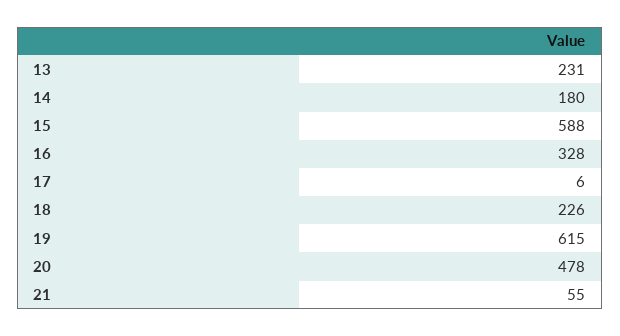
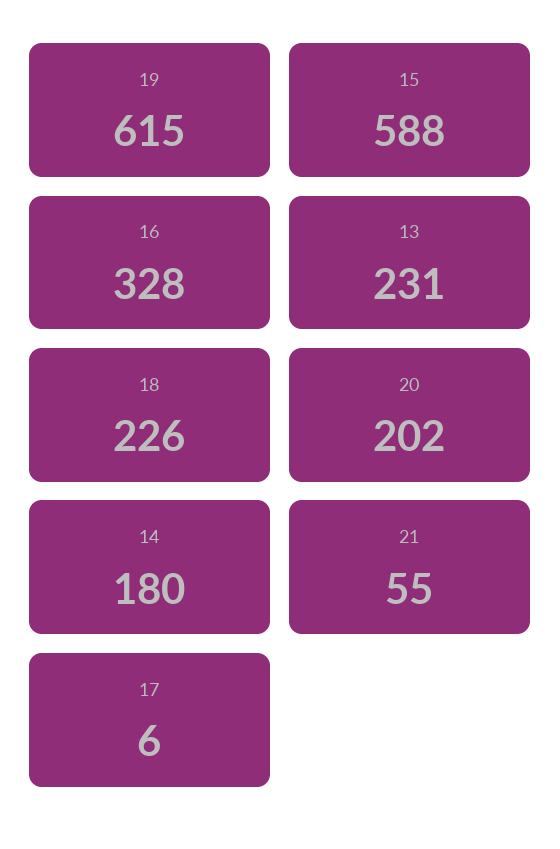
  {
    "13": 231,
    "14": 180,
    "15": 588,
    "16": 328,
    "17": 6,
    "18": 226,
    "19": 615,
-   "20": 478,
+   "20": 202,
    "21": 55
  }

